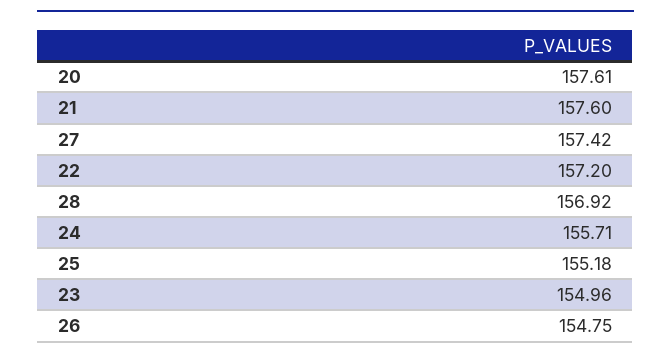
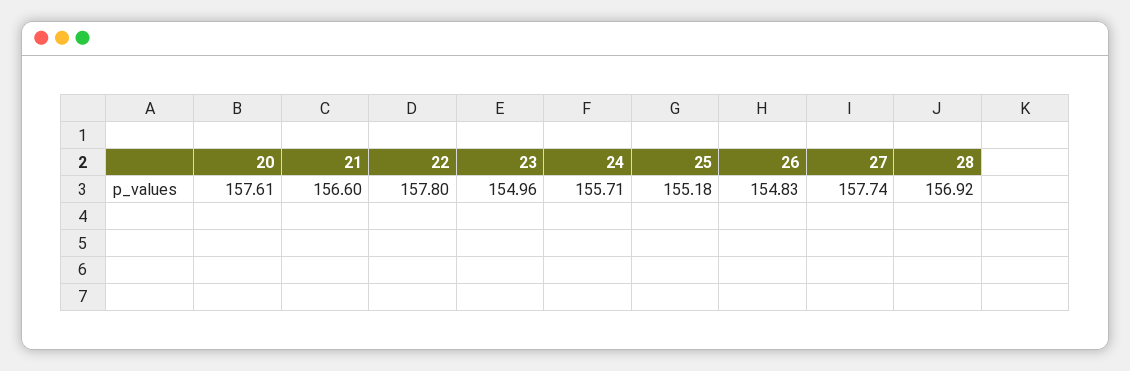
  {
    "20": 157.61,
-   "21": 157.6,
+   "21": 156.6,
-   "27": 157.42,
+   "27": 157.74,
-   "22": 157.2,
+   "22": 157.8,
    "28": 156.92,
    "24": 155.71,
    "25": 155.18,
    "23": 154.96,
-   "26": 154.75
+   "26": 154.83
  }

